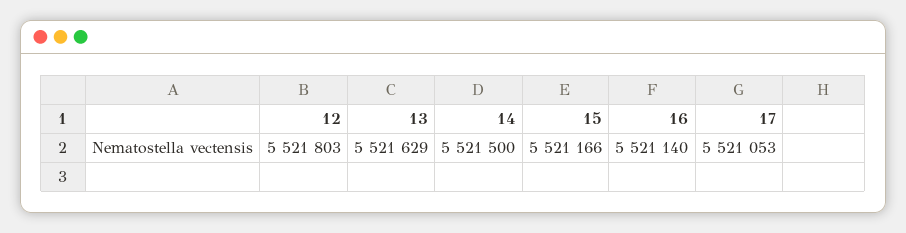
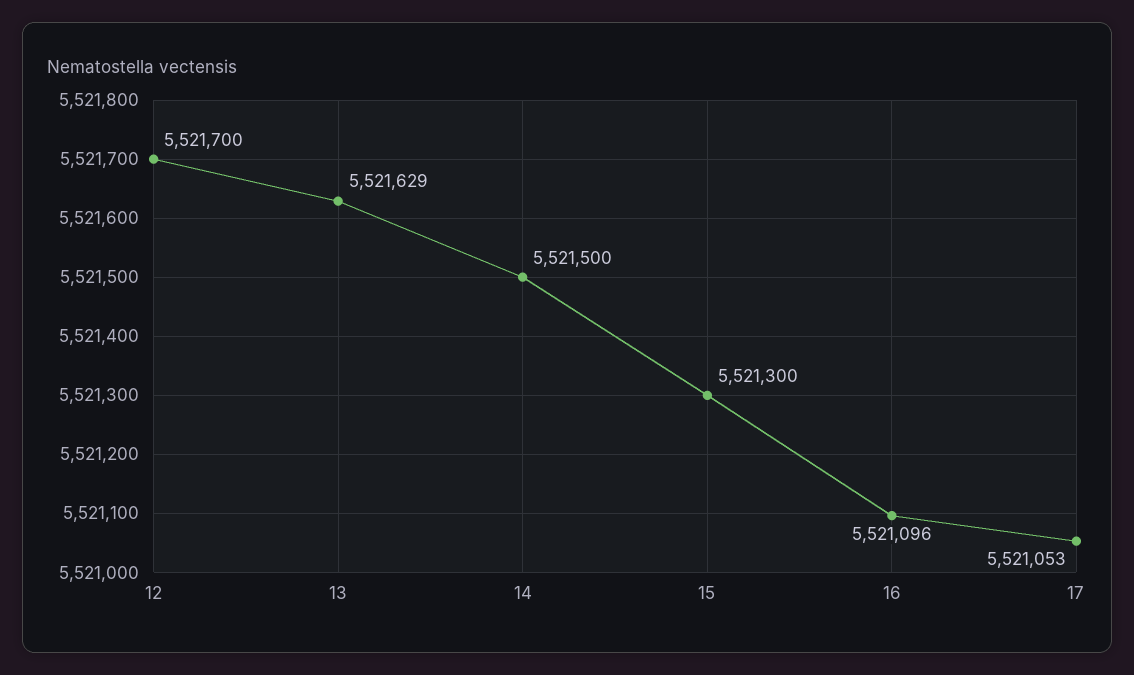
  {
-   "12": 5521803,
+   "12": 5521700,
    "13": 5521629,
    "14": 5521500,
-   "15": 5521166,
+   "15": 5521300,
-   "16": 5521140,
+   "16": 5521096,
    "17": 5521053
  }

